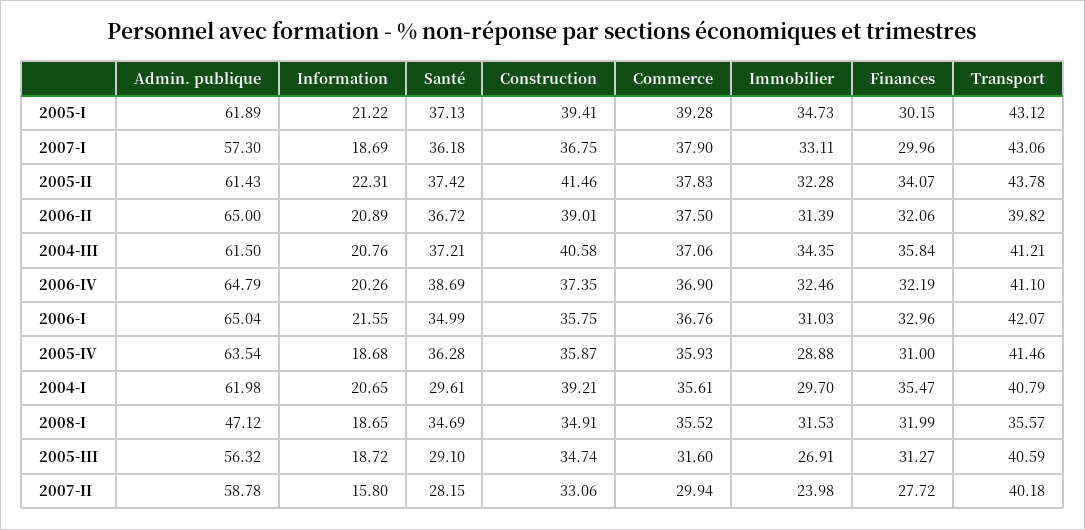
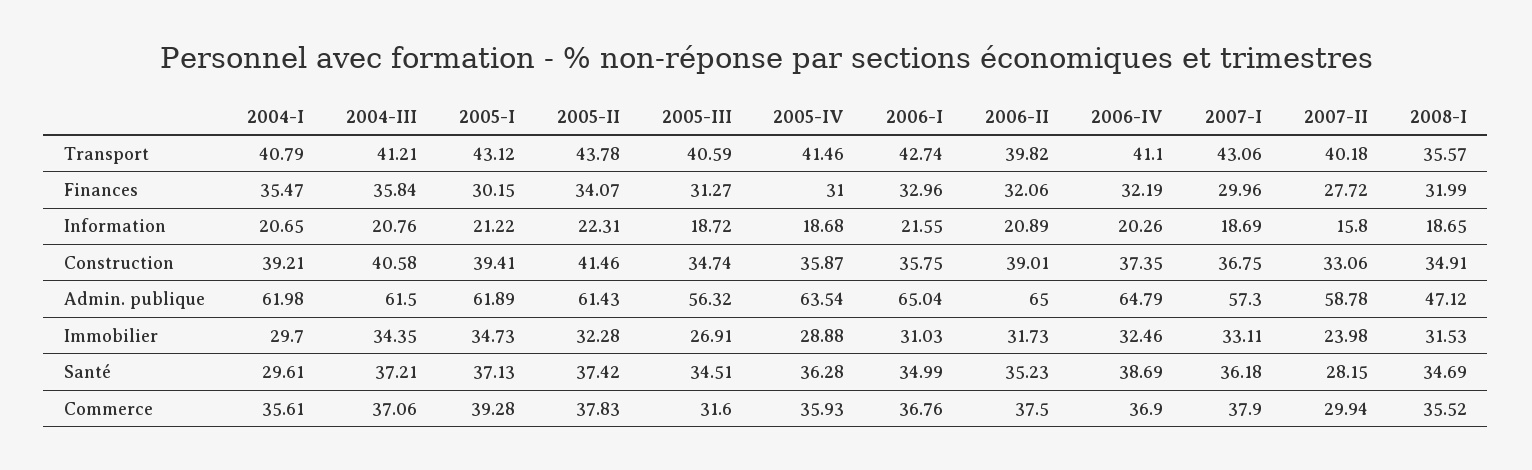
  {
    "Admin. publique": {
      "2005-I": 61.89,
      "2007-I": 57.3,
      "2005-II": 61.43,
      "2006-II": 65,
      "2004-III": 61.5,
      "2006-IV": 64.79,
      "2006-I": 65.04,
      "2005-IV": 63.54,
      "2004-I": 61.98,
      "2008-I": 47.12,
      "2005-III": 56.32,
      "2007-II": 58.78
    },
    "Information": {
      "2005-I": 21.22,
      "2007-I": 18.69,
      "2005-II": 22.31,
      "2006-II": 20.89,
      "2004-III": 20.76,
      "2006-IV": 20.26,
      "2006-I": 21.55,
      "2005-IV": 18.68,
      "2004-I": 20.65,
      "2008-I": 18.65,
      "2005-III": 18.72,
      "2007-II": 15.8
    },
    "Santé": {
      "2005-I": 37.13,
      "2007-I": 36.18,
      "2005-II": 37.42,
-     "2006-II": 36.72,
+     "2006-II": 35.23,
      "2004-III": 37.21,
      "2006-IV": 38.69,
      "2006-I": 34.99,
      "2005-IV": 36.28,
      "2004-I": 29.61,
      "2008-I": 34.69,
-     "2005-III": 29.1,
+     "2005-III": 34.51,
      "2007-II": 28.15
    },
    "Construction": {
      "2005-I": 39.41,
      "2007-I": 36.75,
      "2005-II": 41.46,
      "2006-II": 39.01,
      "2004-III": 40.58,
      "2006-IV": 37.35,
      "2006-I": 35.75,
      "2005-IV": 35.87,
      "2004-I": 39.21,
      "2008-I": 34.91,
      "2005-III": 34.74,
      "2007-II": 33.06
    },
    "Commerce": {
      "2005-I": 39.28,
      "2007-I": 37.9,
      "2005-II": 37.83,
      "2006-II": 37.5,
      "2004-III": 37.06,
      "2006-IV": 36.9,
      "2006-I": 36.76,
      "2005-IV": 35.93,
      "2004-I": 35.61,
      "2008-I": 35.52,
      "2005-III": 31.6,
      "2007-II": 29.94
    },
    "Immobilier": {
      "2005-I": 34.73,
      "2007-I": 33.11,
      "2005-II": 32.28,
-     "2006-II": 31.39,
+     "2006-II": 31.73,
      "2004-III": 34.35,
      "2006-IV": 32.46,
      "2006-I": 31.03,
      "2005-IV": 28.88,
      "2004-I": 29.7,
      "2008-I": 31.53,
      "2005-III": 26.91,
      "2007-II": 23.98
    },
    "Finances": {
      "2005-I": 30.15,
      "2007-I": 29.96,
      "2005-II": 34.07,
      "2006-II": 32.06,
      "2004-III": 35.84,
      "2006-IV": 32.19,
      "2006-I": 32.96,
      "2005-IV": 31,
      "2004-I": 35.47,
      "2008-I": 31.99,
      "2005-III": 31.27,
      "2007-II": 27.72
    },
    "Transport": {
      "2005-I": 43.12,
      "2007-I": 43.06,
      "2005-II": 43.78,
      "2006-II": 39.82,
      "2004-III": 41.21,
      "2006-IV": 41.1,
-     "2006-I": 42.07,
+     "2006-I": 42.74,
      "2005-IV": 41.46,
      "2004-I": 40.79,
      "2008-I": 35.57,
      "2005-III": 40.59,
      "2007-II": 40.18
    }
  }

